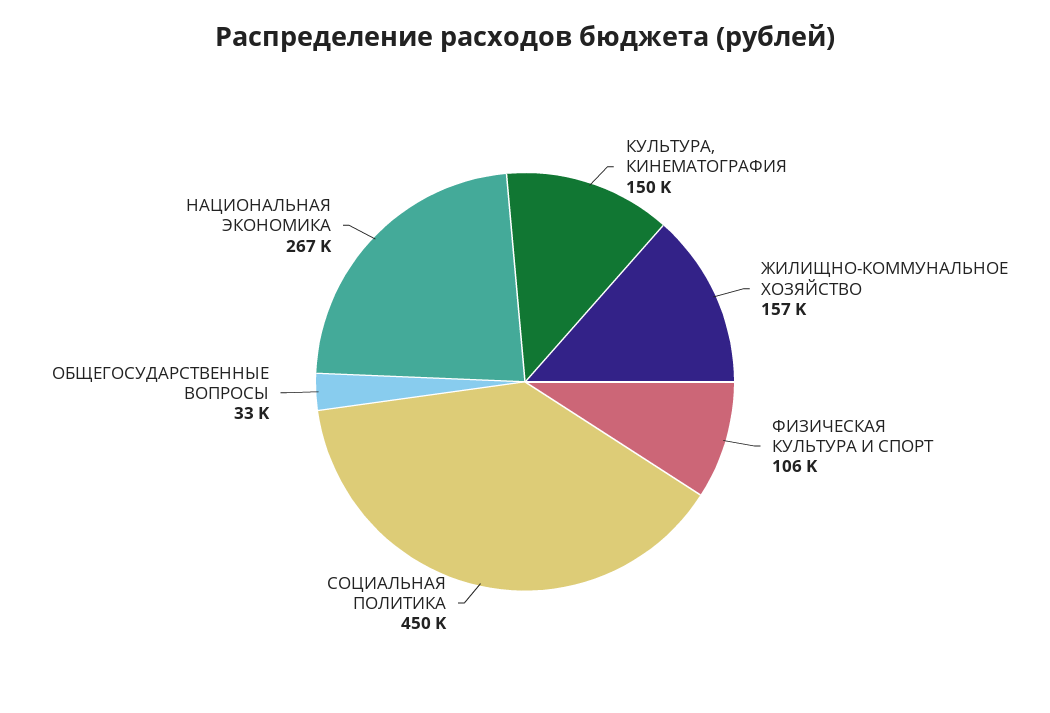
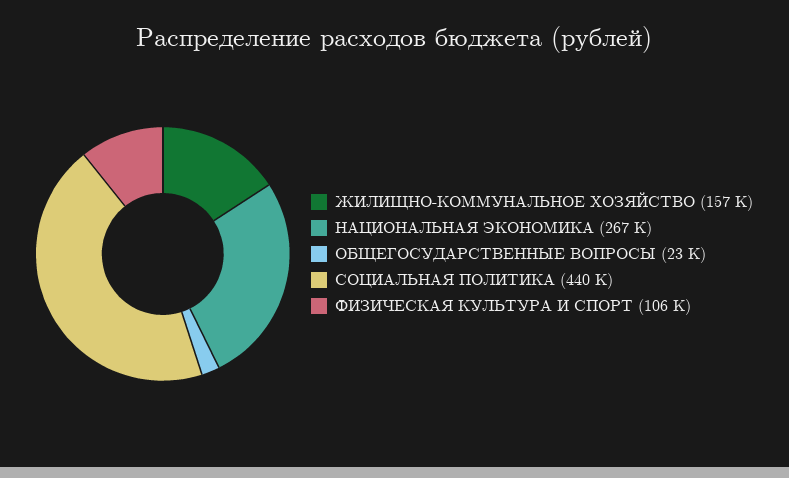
  {
-   "КУЛЬТУРА, КИНЕМАТОГРАФИЯ": 150000,
    "ЖИЛИЩНО-КОММУНАЛЬНОЕ ХОЗЯЙСТВО": 157000,
    "ФИЗИЧЕСКАЯ КУЛЬТУРА И СПОРТ": 106000,
-   "СОЦИАЛЬНАЯ ПОЛИТИКА": 450000,
+   "СОЦИАЛЬНАЯ ПОЛИТИКА": 440000,
-   "ОБЩЕГОСУДАРСТВЕННЫЕ ВОПРОСЫ": 33000,
+   "ОБЩЕГОСУДАРСТВЕННЫЕ ВОПРОСЫ": 23000,
    "НАЦИОНАЛЬНАЯ ЭКОНОМИКА": 267000
  }

